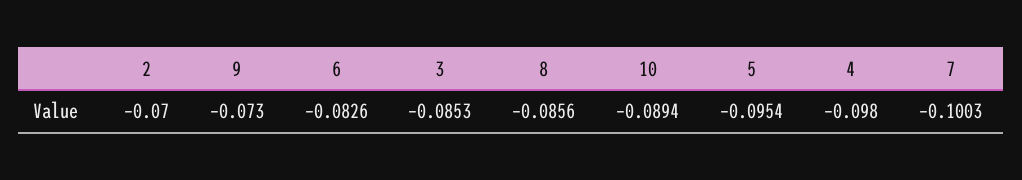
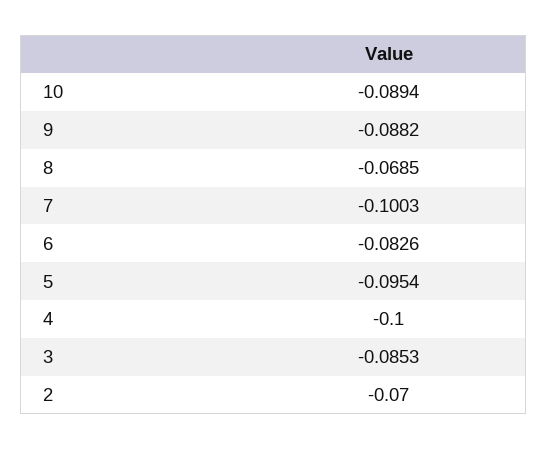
  {
    "2": -0.07,
-   "9": -0.073,
+   "9": -0.0882,
    "6": -0.0826,
    "3": -0.0853,
-   "8": -0.0856,
+   "8": -0.0685,
    "10": -0.0894,
    "5": -0.0954,
-   "4": -0.098,
+   "4": -0.1,
    "7": -0.1003
  }

